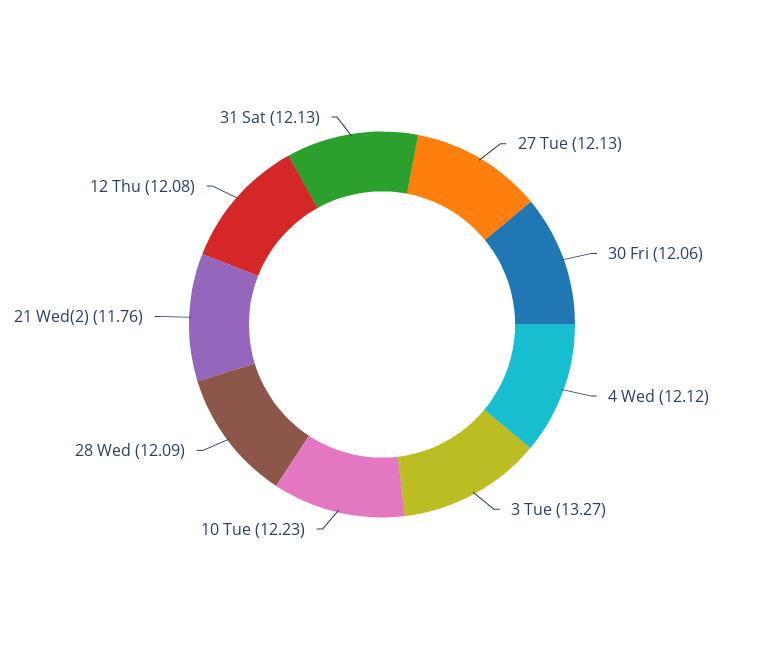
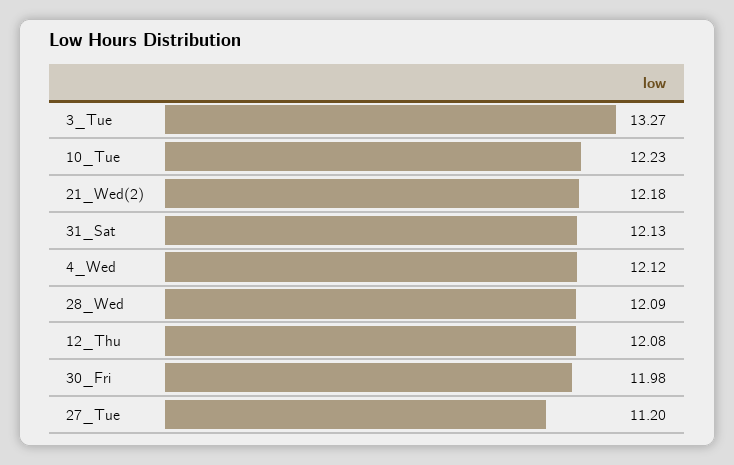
  {
-   "27 Tue": 12.13,
+   "27 Tue": 11.2,
-   "30 Fri": 12.06,
+   "30 Fri": 11.98,
    "4 Wed": 12.12,
    "3 Tue": 13.27,
    "10 Tue": 12.23,
    "28 Wed": 12.09,
-   "21 Wed(2)": 11.76,
+   "21 Wed(2)": 12.18,
    "12 Thu": 12.08,
    "31 Sat": 12.13
  }

